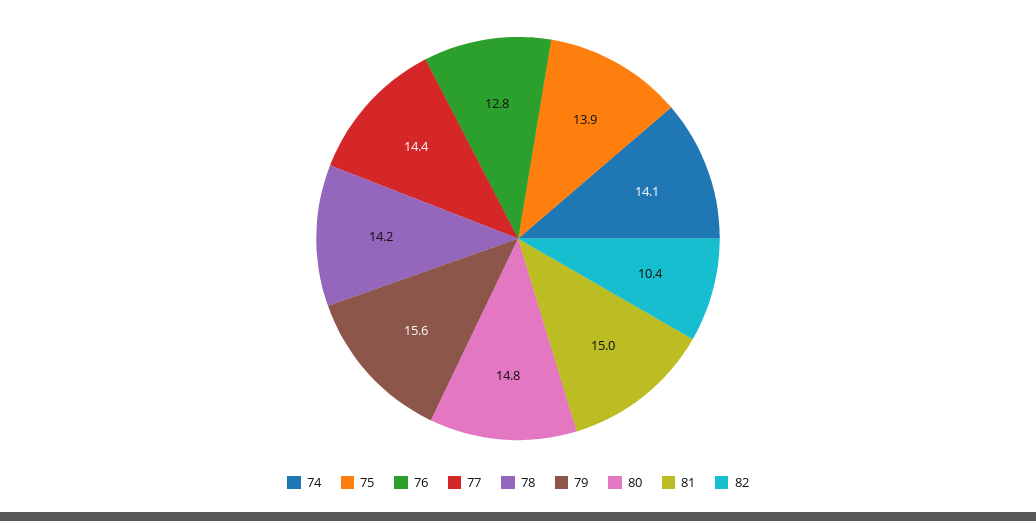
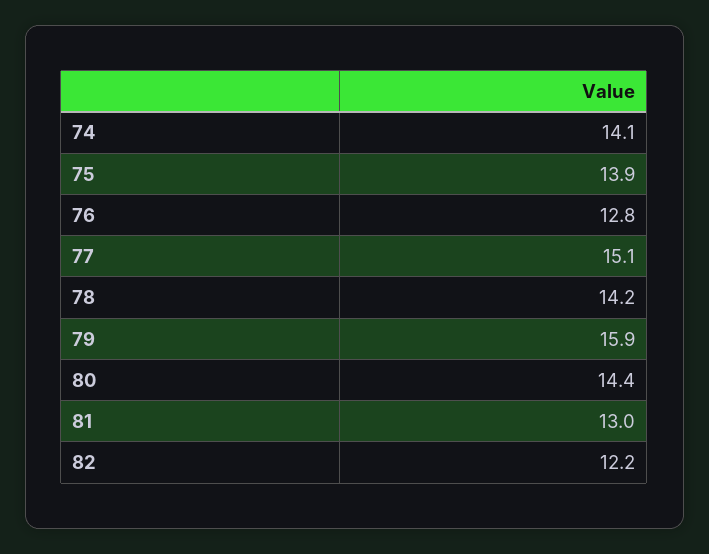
  {
    "74": 14.1,
    "75": 13.9,
    "76": 12.8,
-   "77": 14.4,
+   "77": 15.1,
    "78": 14.2,
-   "79": 15.6,
+   "79": 15.9,
-   "80": 14.8,
+   "80": 14.4,
-   "81": 15,
+   "81": 13,
-   "82": 10.4
+   "82": 12.2
  }

